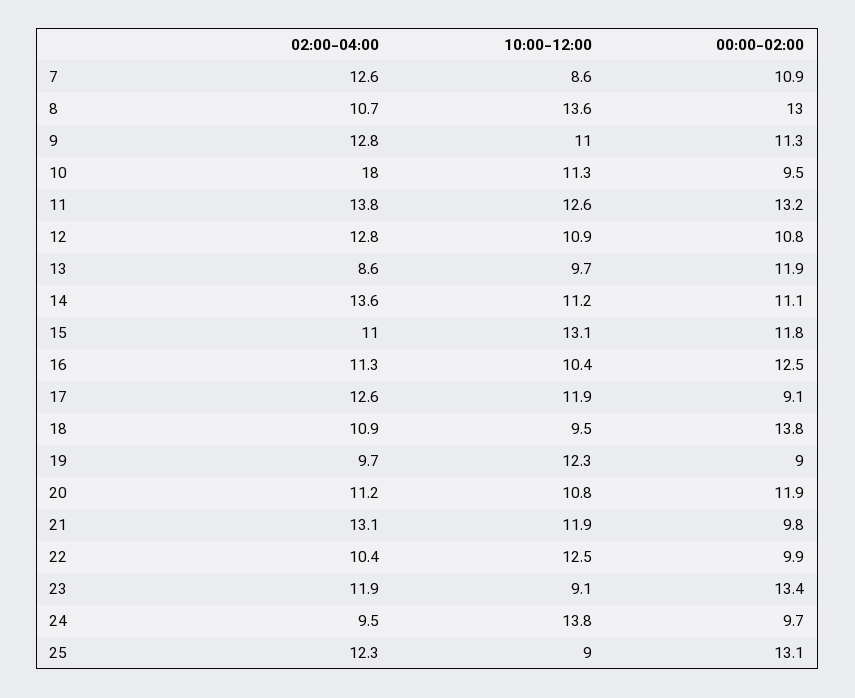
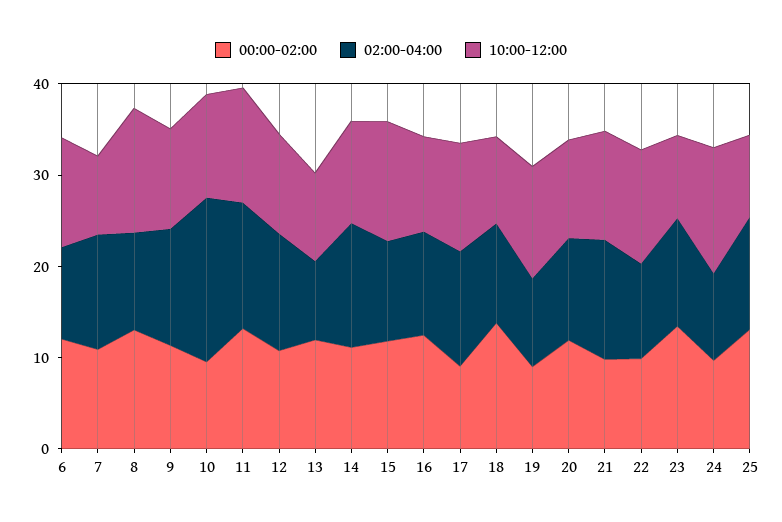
  {
    "02:00-04:00": {
      "7": 12.6,
      "8": 10.7,
      "9": 12.8,
      "10": 18,
      "11": 13.8,
      "12": 12.8,
      "13": 8.6,
      "14": 13.6,
      "15": 11,
      "16": 11.3,
      "17": 12.6,
      "18": 10.9,
      "19": 9.7,
      "20": 11.2,
      "21": 13.1,
      "22": 10.4,
      "23": 11.9,
      "24": 9.5,
-     "25": 12.3
+     "25": 12.3,
+     "6": 10
    },
    "10:00-12:00": {
      "7": 8.6,
      "8": 13.6,
      "9": 11,
      "10": 11.3,
      "11": 12.6,
      "12": 10.9,
      "13": 9.7,
      "14": 11.2,
      "15": 13.1,
      "16": 10.4,
      "17": 11.9,
      "18": 9.5,
      "19": 12.3,
      "20": 10.8,
      "21": 11.9,
      "22": 12.5,
      "23": 9.1,
      "24": 13.8,
-     "25": 9
+     "25": 9,
+     "6": 12
    },
    "00:00-02:00": {
      "7": 10.9,
      "8": 13,
      "9": 11.3,
      "10": 9.5,
      "11": 13.2,
      "12": 10.8,
      "13": 11.9,
      "14": 11.1,
      "15": 11.8,
      "16": 12.5,
      "17": 9.1,
      "18": 13.8,
      "19": 9,
      "20": 11.9,
      "21": 9.8,
      "22": 9.9,
      "23": 13.4,
      "24": 9.7,
-     "25": 13.1
+     "25": 13.1,
+     "6": 12
    }
  }

